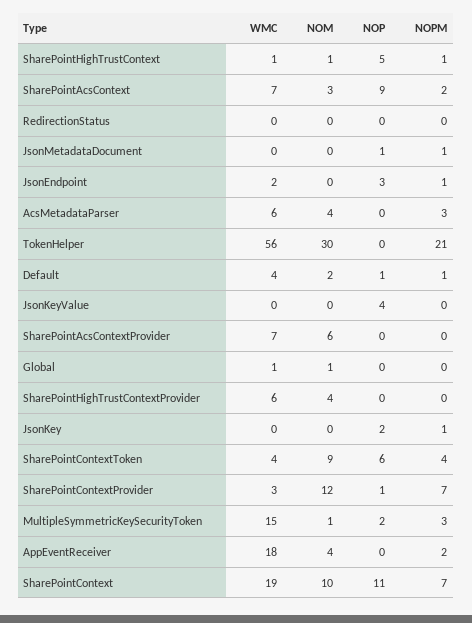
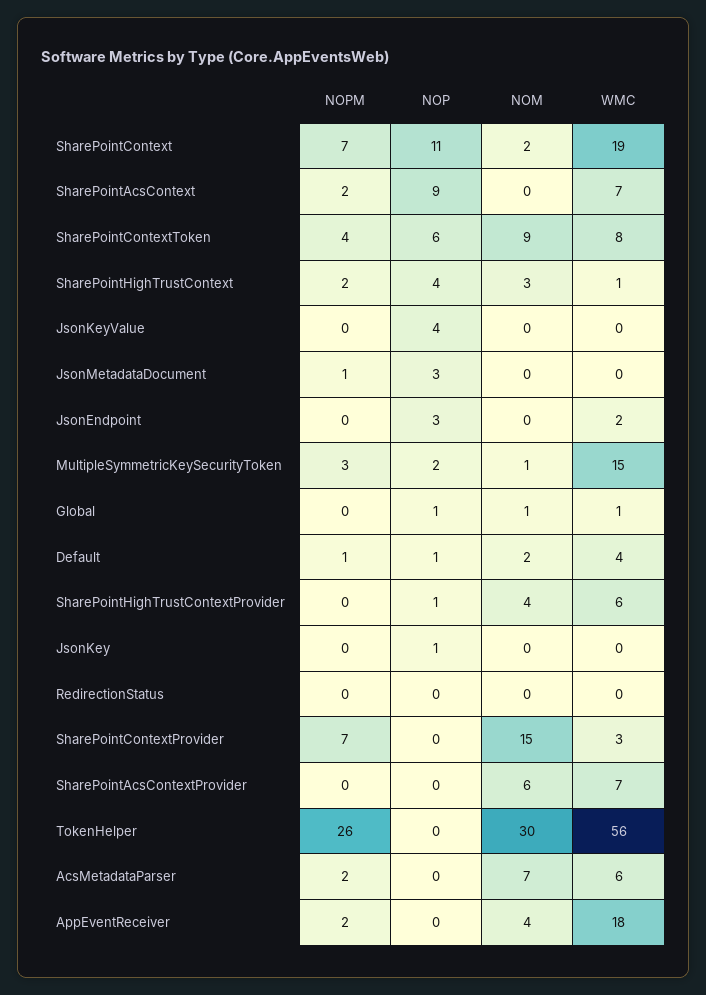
  {
    "WMC": {
      "SharePointHighTrustContext": 1,
      "SharePointAcsContext": 7,
      "RedirectionStatus": 0,
      "JsonMetadataDocument": 0,
      "JsonEndpoint": 2,
      "AcsMetadataParser": 6,
      "TokenHelper": 56,
      "Default": 4,
      "JsonKeyValue": 0,
      "SharePointAcsContextProvider": 7,
      "Global": 1,
      "SharePointHighTrustContextProvider": 6,
      "JsonKey": 0,
-     "SharePointContextToken": 4,
+     "SharePointContextToken": 8,
      "SharePointContextProvider": 3,
      "MultipleSymmetricKeySecurityToken": 15,
      "AppEventReceiver": 18,
      "SharePointContext": 19
    },
    "NOM": {
-     "SharePointHighTrustContext": 1,
+     "SharePointHighTrustContext": 3,
-     "SharePointAcsContext": 3,
+     "SharePointAcsContext": 0,
      "RedirectionStatus": 0,
      "JsonMetadataDocument": 0,
      "JsonEndpoint": 0,
-     "AcsMetadataParser": 4,
+     "AcsMetadataParser": 7,
      "TokenHelper": 30,
      "Default": 2,
      "JsonKeyValue": 0,
      "SharePointAcsContextProvider": 6,
      "Global": 1,
      "SharePointHighTrustContextProvider": 4,
      "JsonKey": 0,
      "SharePointContextToken": 9,
-     "SharePointContextProvider": 12,
+     "SharePointContextProvider": 15,
      "MultipleSymmetricKeySecurityToken": 1,
      "AppEventReceiver": 4,
-     "SharePointContext": 10
+     "SharePointContext": 2
    },
    "NOP": {
-     "SharePointHighTrustContext": 5,
+     "SharePointHighTrustContext": 4,
      "SharePointAcsContext": 9,
      "RedirectionStatus": 0,
-     "JsonMetadataDocument": 1,
+     "JsonMetadataDocument": 3,
      "JsonEndpoint": 3,
      "AcsMetadataParser": 0,
      "TokenHelper": 0,
      "Default": 1,
      "JsonKeyValue": 4,
      "SharePointAcsContextProvider": 0,
-     "Global": 0,
+     "Global": 1,
-     "SharePointHighTrustContextProvider": 0,
+     "SharePointHighTrustContextProvider": 1,
-     "JsonKey": 2,
+     "JsonKey": 1,
      "SharePointContextToken": 6,
-     "SharePointContextProvider": 1,
+     "SharePointContextProvider": 0,
      "MultipleSymmetricKeySecurityToken": 2,
      "AppEventReceiver": 0,
      "SharePointContext": 11
    },
    "NOPM": {
-     "SharePointHighTrustContext": 1,
+     "SharePointHighTrustContext": 2,
      "SharePointAcsContext": 2,
      "RedirectionStatus": 0,
      "JsonMetadataDocument": 1,
-     "JsonEndpoint": 1,
+     "JsonEndpoint": 0,
-     "AcsMetadataParser": 3,
+     "AcsMetadataParser": 2,
-     "TokenHelper": 21,
+     "TokenHelper": 26,
      "Default": 1,
      "JsonKeyValue": 0,
      "SharePointAcsContextProvider": 0,
      "Global": 0,
      "SharePointHighTrustContextProvider": 0,
-     "JsonKey": 1,
+     "JsonKey": 0,
      "SharePointContextToken": 4,
      "SharePointContextProvider": 7,
      "MultipleSymmetricKeySecurityToken": 3,
      "AppEventReceiver": 2,
      "SharePointContext": 7
    }
  }

